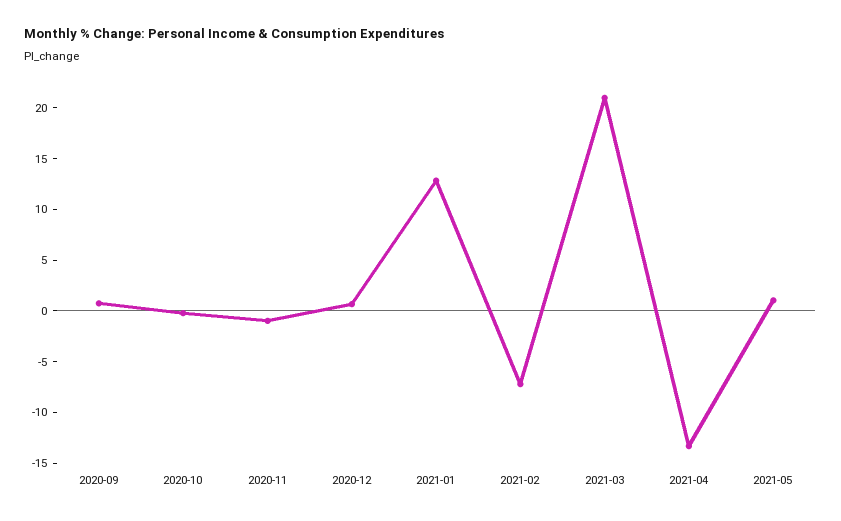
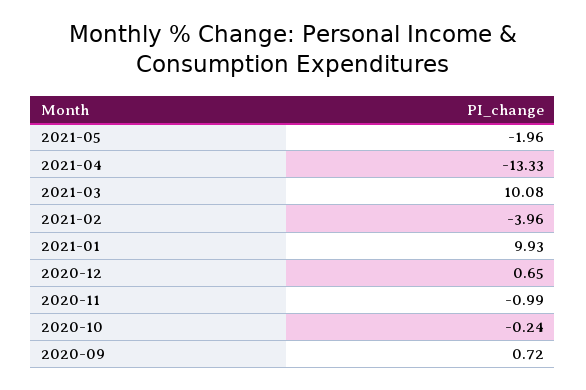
  {
    "2020-09": 0.72,
    "2020-10": -0.24,
    "2020-11": -0.99,
    "2020-12": 0.65,
-   "2021-01": 13,
+   "2021-01": 9.93,
-   "2021-02": -7,
+   "2021-02": -3.96,
-   "2021-03": 21,
+   "2021-03": 10.08,
    "2021-04": -13.33,
-   "2021-05": 1
+   "2021-05": -1.96
  }

